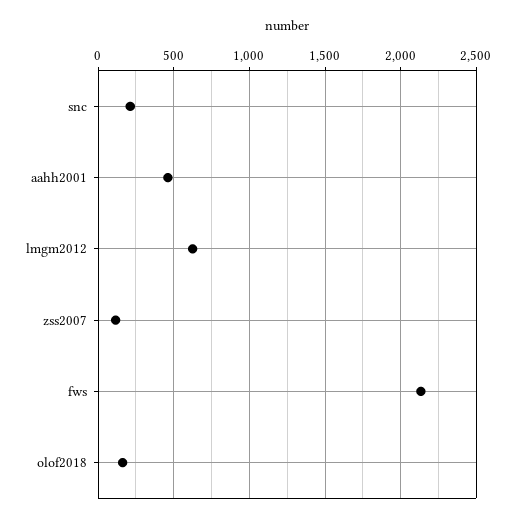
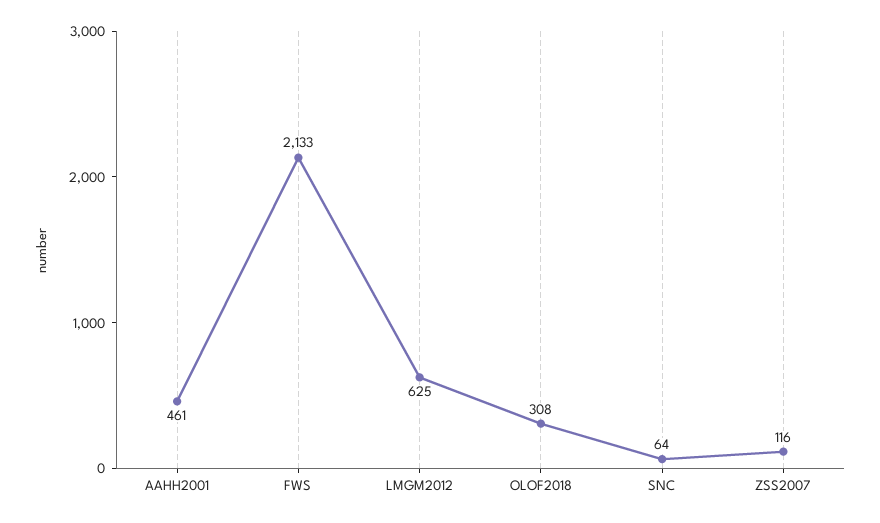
  {
-   "snc": 200,
+   "snc": 64,
    "aahh2001": 461,
    "lmgm2012": 625,
    "zss2007": 116,
    "fws": 2133,
-   "olof2018": 150
+   "olof2018": 308
  }

